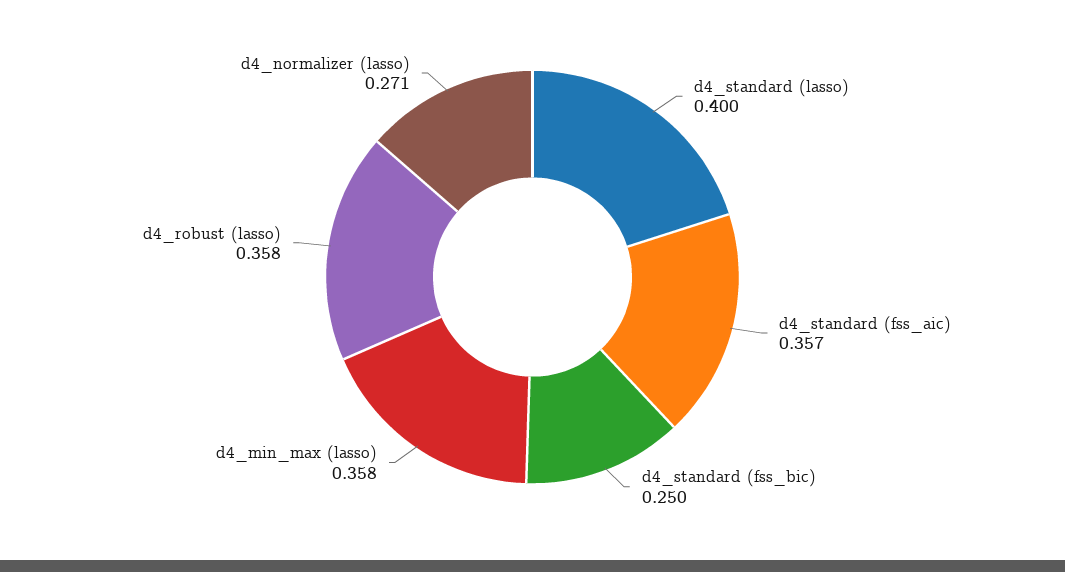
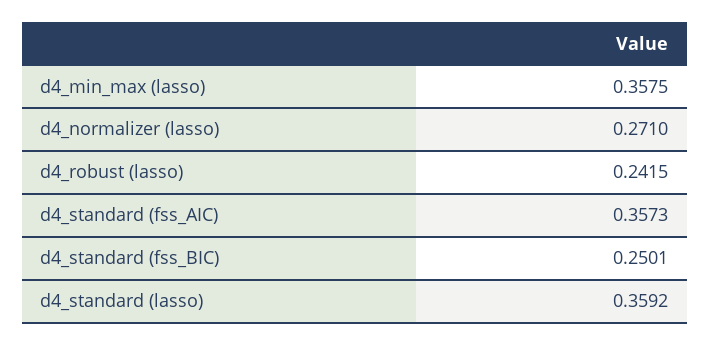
  {
-   "d4_standard (lasso)": 0.4,
+   "d4_standard (lasso)": 0.3592,
    "d4_standard (fss_aic)": 0.3573,
    "d4_standard (fss_bic)": 0.2501,
    "d4_min_max (lasso)": 0.3575,
-   "d4_robust (lasso)": 0.358,
+   "d4_robust (lasso)": 0.2415,
    "d4_normalizer (lasso)": 0.271
  }

